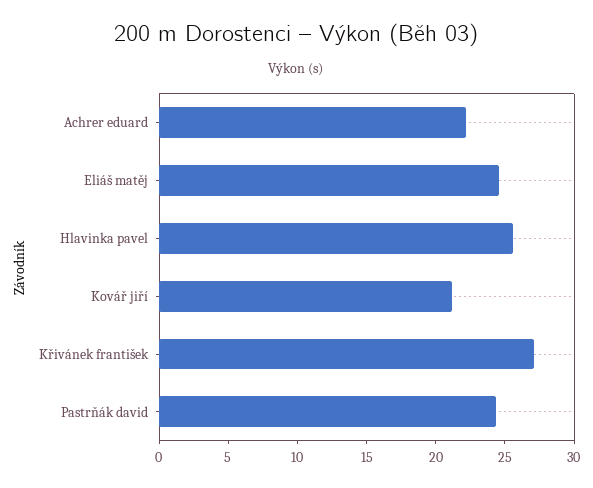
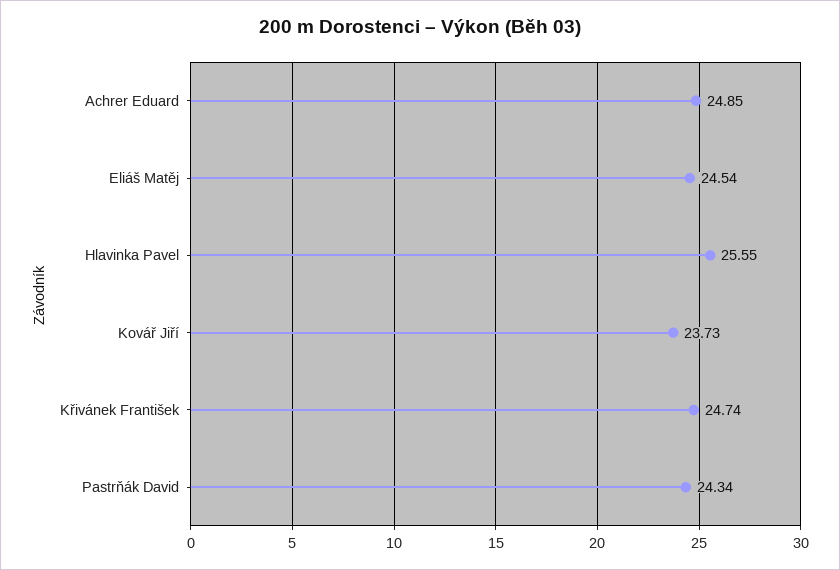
  {
-   "Achrer eduard": 22,
+   "Achrer eduard": 24.85,
    "Eliáš matěj": 24.54,
    "Hlavinka pavel": 25.55,
-   "Kovář jiří": 21,
+   "Kovář jiří": 23.73,
-   "Křivánek františek": 27,
+   "Křivánek františek": 24.74,
    "Pastrňák david": 24.34
  }

